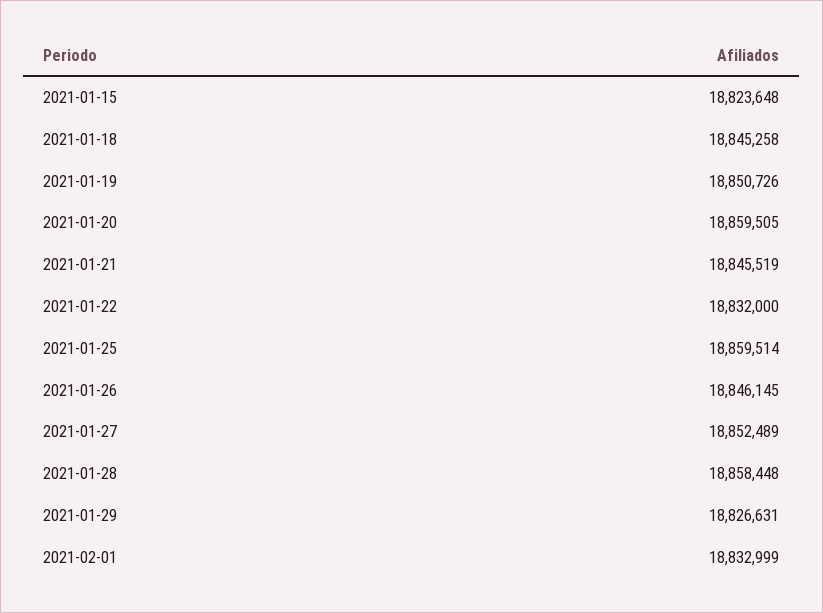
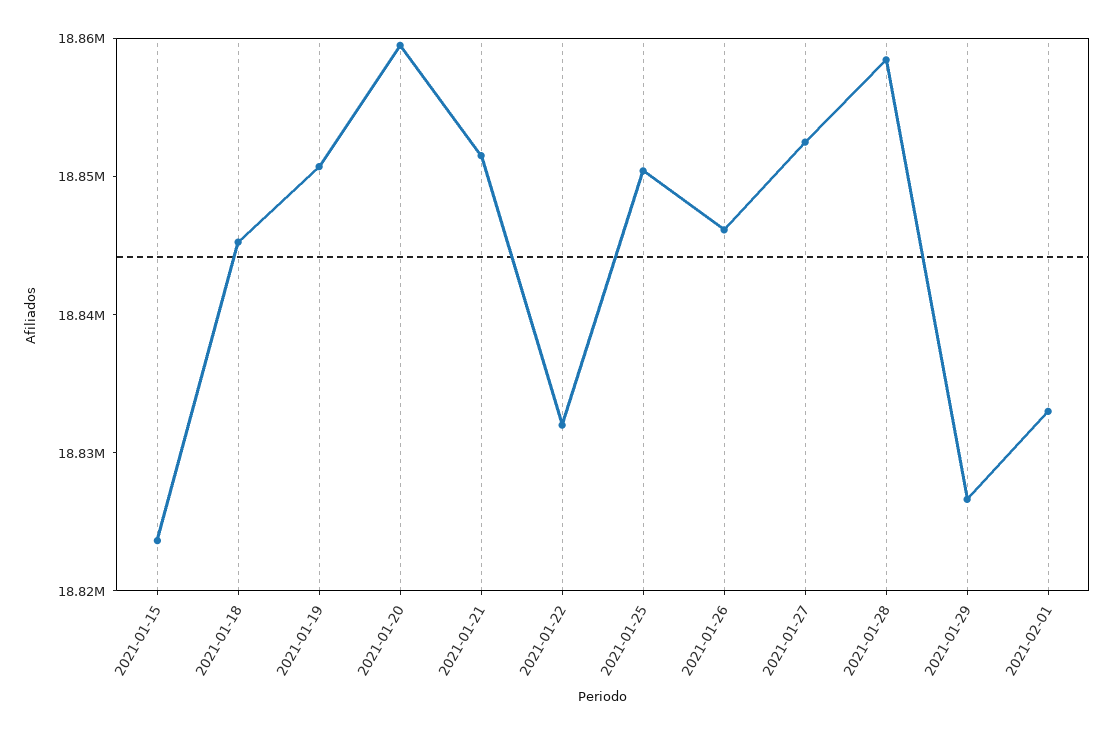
  {
    "2021-01-15": 18823648,
    "2021-01-18": 18845258,
    "2021-01-19": 18850726,
    "2021-01-20": 18859505,
-   "2021-01-21": 18845519,
+   "2021-01-21": 18852000,
    "2021-01-22": 18832000,
-   "2021-01-25": 18859514,
+   "2021-01-25": 18850000,
    "2021-01-26": 18846145,
    "2021-01-27": 18852489,
    "2021-01-28": 18858448,
    "2021-01-29": 18826631,
    "2021-02-01": 18832999
  }

